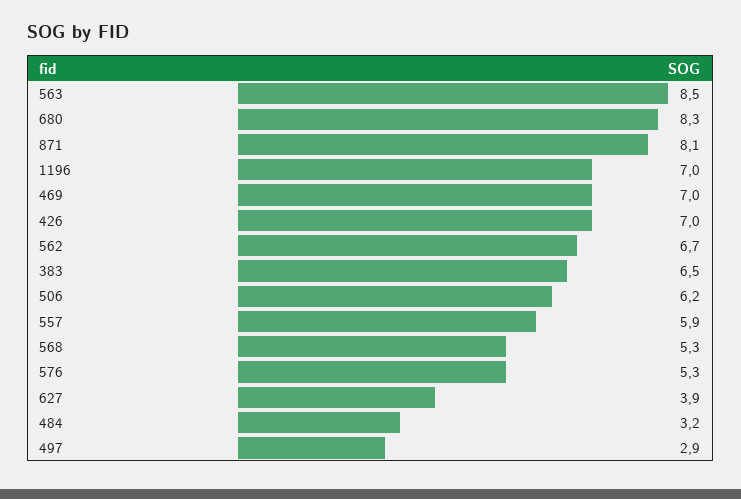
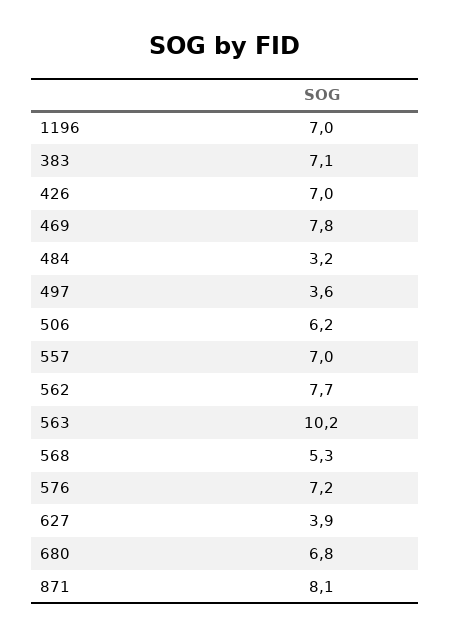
  {
-   "563": 8.5,
+   "563": 10.2,
-   "680": 8.3,
+   "680": 6.8,
    "871": 8.1,
    "1196": 7,
-   "469": 7,
+   "469": 7.8,
    "426": 7,
-   "562": 6.7,
+   "562": 7.7,
-   "383": 6.5,
+   "383": 7.1,
    "506": 6.2,
-   "557": 5.9,
+   "557": 7,
    "568": 5.3,
-   "576": 5.3,
+   "576": 7.2,
    "627": 3.9,
    "484": 3.2,
-   "497": 2.9
+   "497": 3.6
  }

